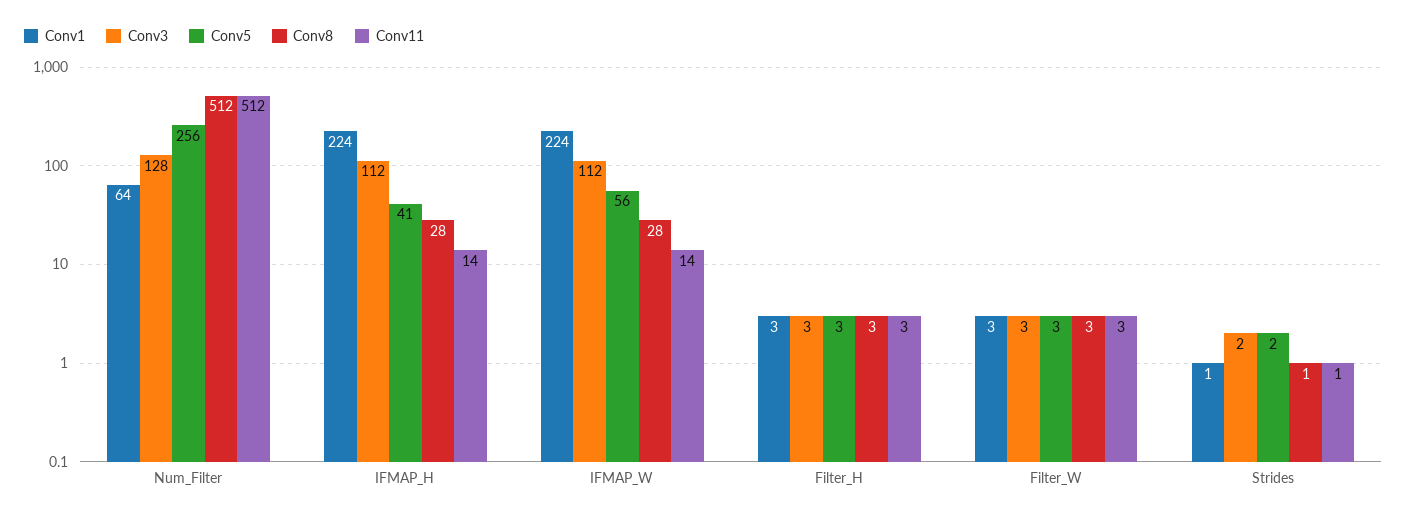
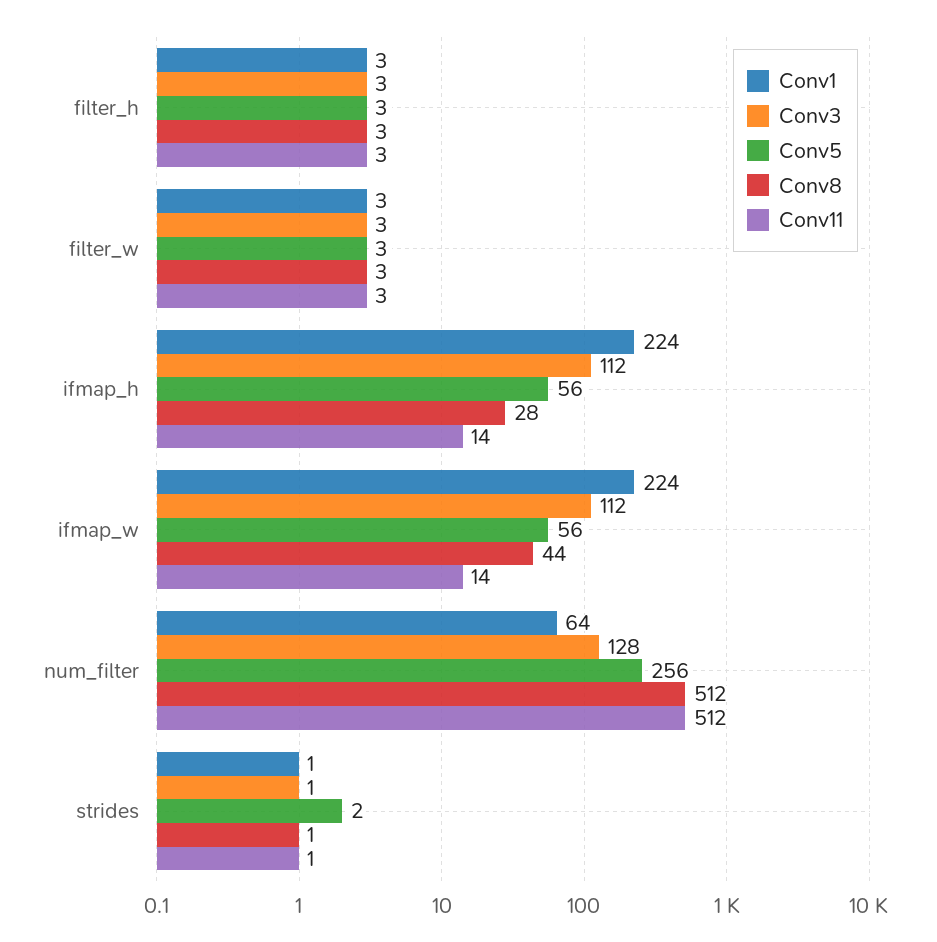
  {
    "Conv1": {
      "Num_Filter": 64,
      "IFMAP_H": 224,
      "IFMAP_W": 224,
      "Filter_H": 3,
      "Filter_W": 3,
      "Strides": 1
    },
    "Conv3": {
      "Num_Filter": 128,
      "IFMAP_H": 112,
      "IFMAP_W": 112,
      "Filter_H": 3,
      "Filter_W": 3,
-     "Strides": 2
+     "Strides": 1
    },
    "Conv5": {
      "Num_Filter": 256,
-     "IFMAP_H": 41,
+     "IFMAP_H": 56,
      "IFMAP_W": 56,
      "Filter_H": 3,
      "Filter_W": 3,
      "Strides": 2
    },
    "Conv8": {
      "Num_Filter": 512,
      "IFMAP_H": 28,
-     "IFMAP_W": 28,
+     "IFMAP_W": 44,
      "Filter_H": 3,
      "Filter_W": 3,
      "Strides": 1
    },
    "Conv11": {
      "Num_Filter": 512,
      "IFMAP_H": 14,
      "IFMAP_W": 14,
      "Filter_H": 3,
      "Filter_W": 3,
      "Strides": 1
    }
  }

